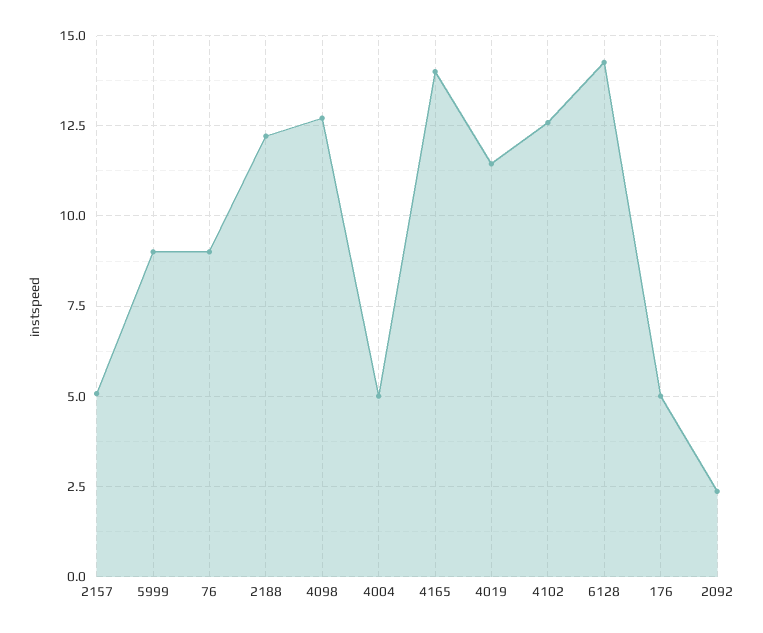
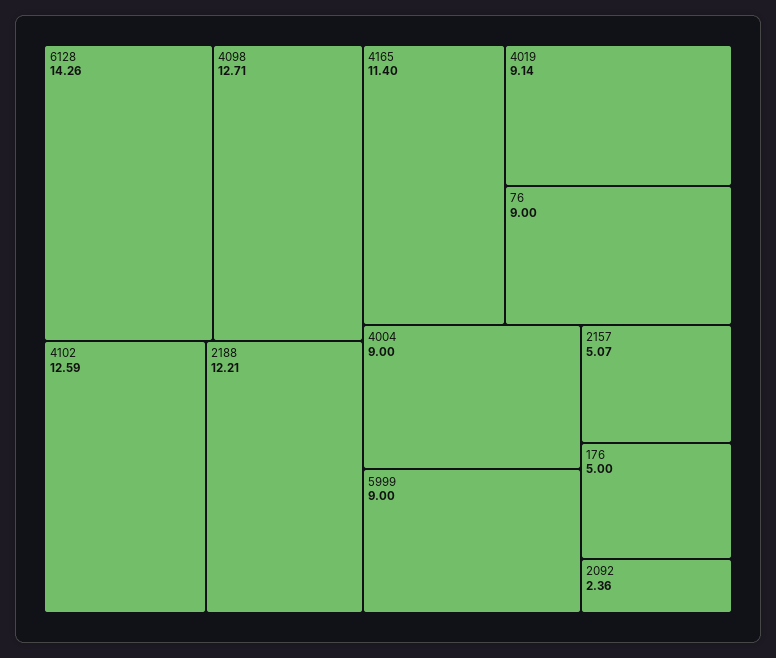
  {
    "2157": 5.07,
    "5999": 9,
    "76": 9,
    "2188": 12.21,
    "4098": 12.71,
-   "4004": 5,
+   "4004": 9,
-   "4165": 14,
+   "4165": 11.4,
-   "4019": 11.5,
+   "4019": 9.14,
    "4102": 12.59,
    "6128": 14.26,
    "176": 5,
    "2092": 2.36
  }

